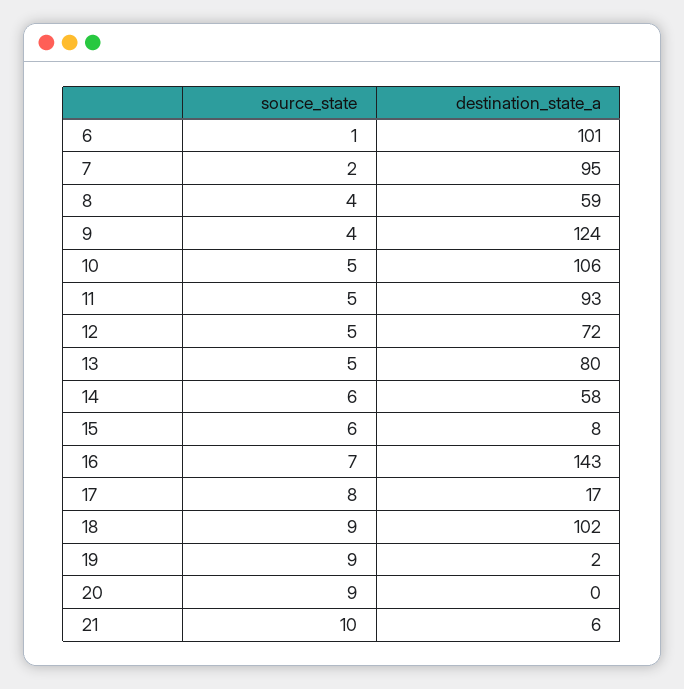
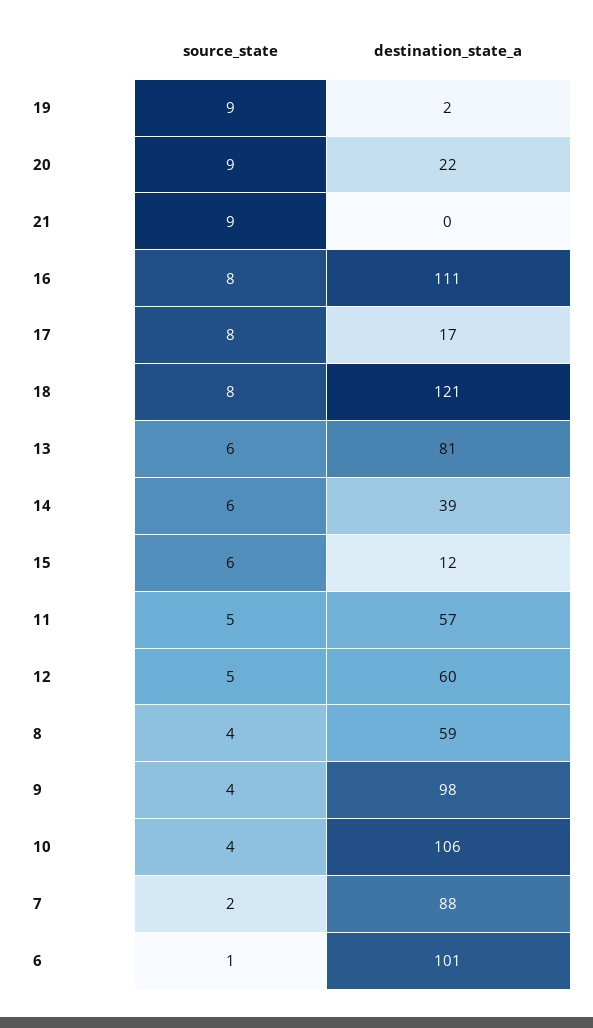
  {
    "source_state": {
      "6": 1,
      "7": 2,
      "8": 4,
      "9": 4,
-     "10": 5,
+     "10": 4,
      "11": 5,
      "12": 5,
-     "13": 5,
+     "13": 6,
      "14": 6,
      "15": 6,
-     "16": 7,
+     "16": 8,
      "17": 8,
-     "18": 9,
+     "18": 8,
      "19": 9,
      "20": 9,
-     "21": 10
+     "21": 9
    },
    "destination_state_a": {
      "6": 101,
-     "7": 95,
+     "7": 88,
      "8": 59,
-     "9": 124,
+     "9": 98,
      "10": 106,
-     "11": 93,
+     "11": 57,
-     "12": 72,
+     "12": 60,
-     "13": 80,
+     "13": 81,
-     "14": 58,
+     "14": 39,
-     "15": 8,
+     "15": 12,
-     "16": 143,
+     "16": 111,
      "17": 17,
-     "18": 102,
+     "18": 121,
      "19": 2,
-     "20": 0,
+     "20": 22,
-     "21": 6
+     "21": 0
    }
  }

